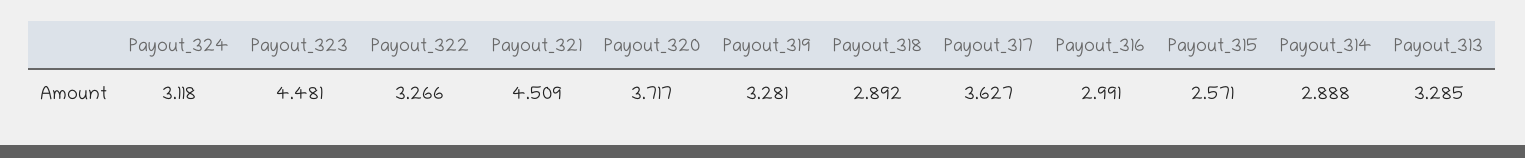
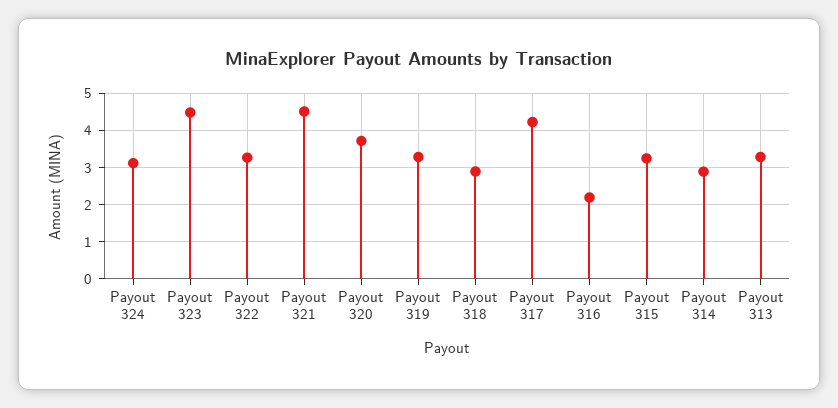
  {
    "Payout_324": 3.118,
    "Payout_323": 4.481,
    "Payout_322": 3.266,
    "Payout_321": 4.509,
    "Payout_320": 3.717,
    "Payout_319": 3.281,
    "Payout_318": 2.892,
-   "Payout_317": 3.627,
+   "Payout_317": 4.2,
-   "Payout_316": 2.991,
+   "Payout_316": 2.2,
-   "Payout_315": 2.571,
+   "Payout_315": 3.2,
    "Payout_314": 2.888,
    "Payout_313": 3.285
  }

